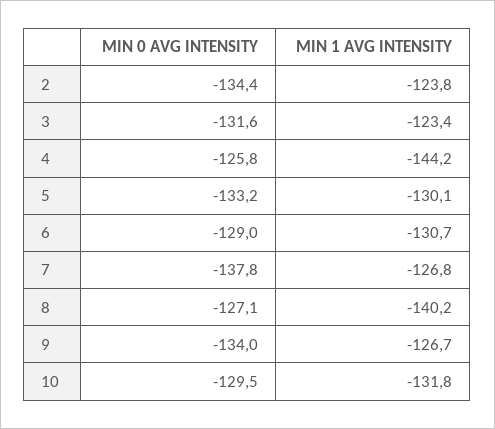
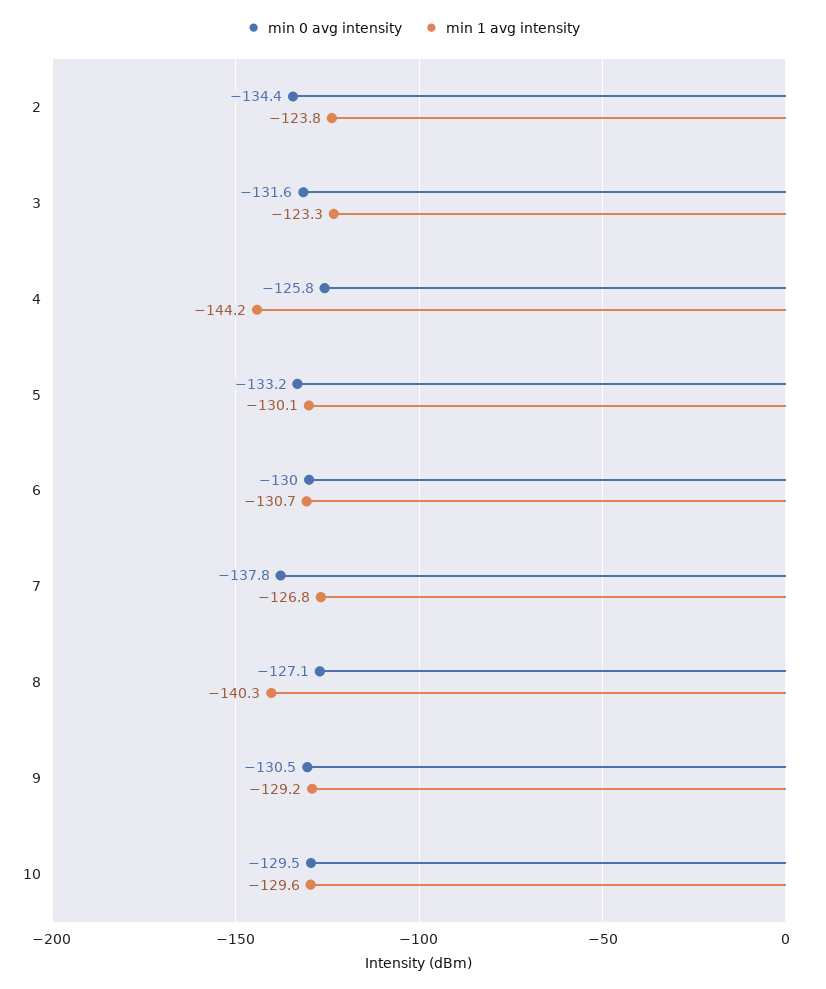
  {
    "MIN 0 AVG INTENSITY": {
      "2": -134.4,
      "3": -131.6,
      "4": -125.8,
      "5": -133.2,
-     "6": -129,
+     "6": -130,
      "7": -137.8,
      "8": -127.1,
-     "9": -134,
+     "9": -130.5,
      "10": -129.5
    },
    "MIN 1 AVG INTENSITY": {
      "2": -123.8,
-     "3": -123.4,
+     "3": -123.3,
      "4": -144.2,
      "5": -130.1,
      "6": -130.7,
      "7": -126.8,
-     "8": -140.2,
+     "8": -140.3,
-     "9": -126.7,
+     "9": -129.2,
-     "10": -131.8
+     "10": -129.6
    }
  }

